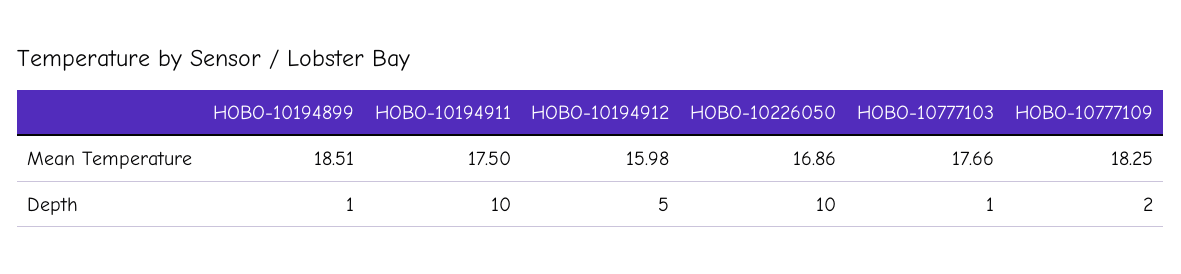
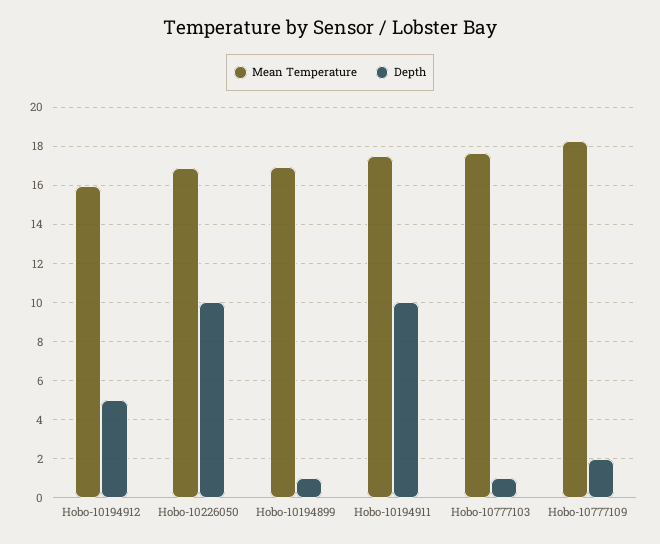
  {
    "Mean Temperature": {
-     "HOBO-10194899": 18.51,
+     "HOBO-10194899": 17,
      "HOBO-10194911": 17.5,
      "HOBO-10194912": 15.98,
      "HOBO-10226050": 16.86,
      "HOBO-10777103": 17.66,
      "HOBO-10777109": 18.25
    },
    "Depth": {
      "HOBO-10194899": 1,
      "HOBO-10194911": 10,
      "HOBO-10194912": 5,
      "HOBO-10226050": 10,
      "HOBO-10777103": 1,
      "HOBO-10777109": 2
    }
  }

